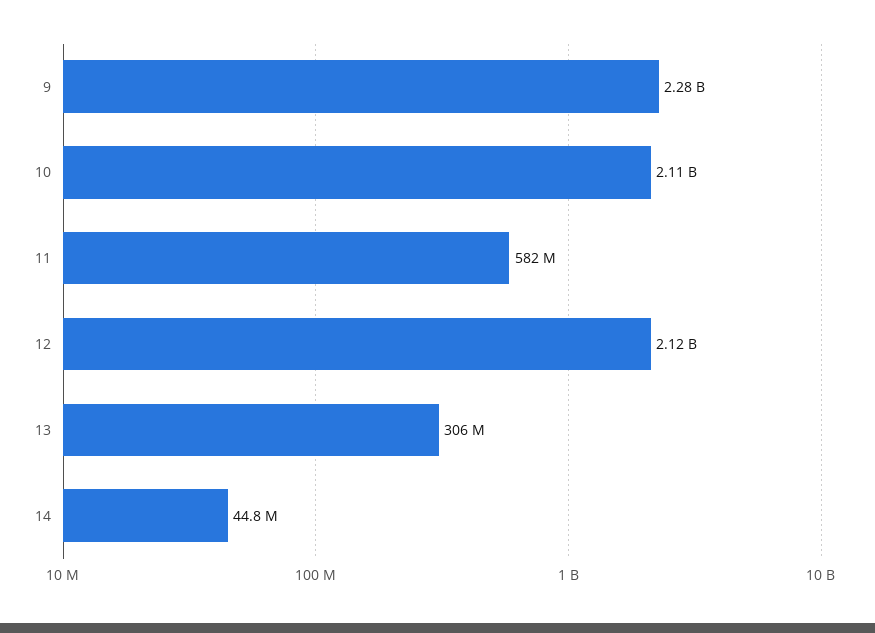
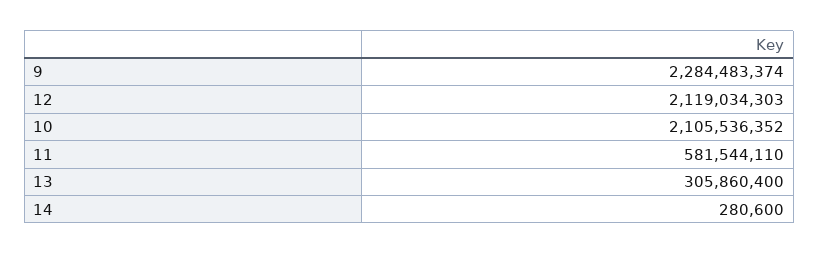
  {
    "9": 2284483374,
    "10": 2105536352,
    "11": 581544110,
    "12": 2119034303,
    "13": 305860400,
-   "14": 44800000
+   "14": 280600
  }

